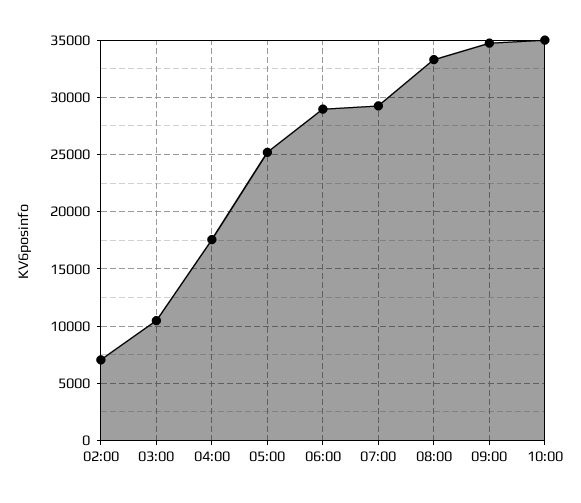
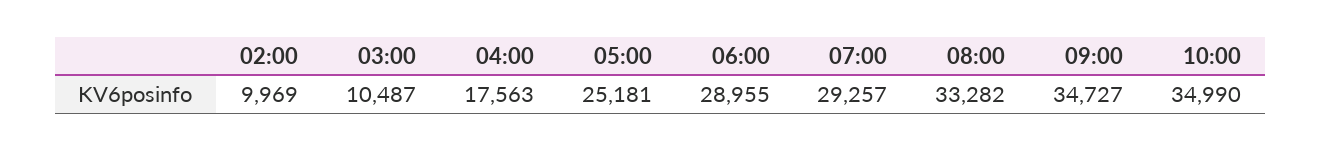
  {
-   "02:00": 7000,
+   "02:00": 9969,
    "03:00": 10487,
    "04:00": 17563,
    "05:00": 25181,
    "06:00": 28955,
    "07:00": 29257,
    "08:00": 33282,
    "09:00": 34727,
    "10:00": 34990
  }

